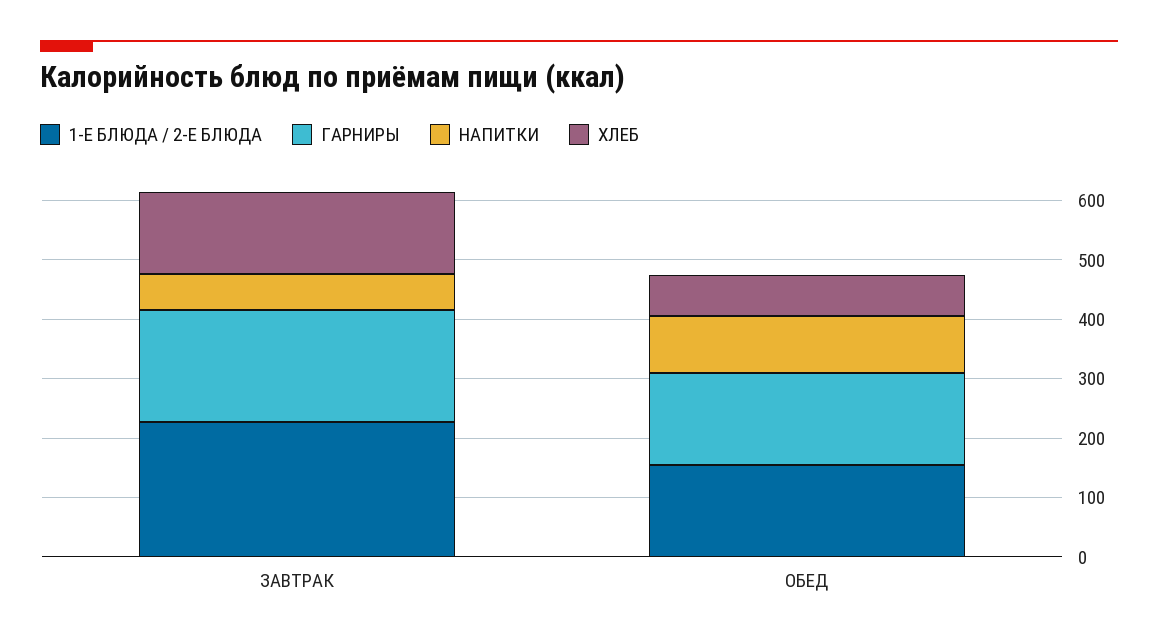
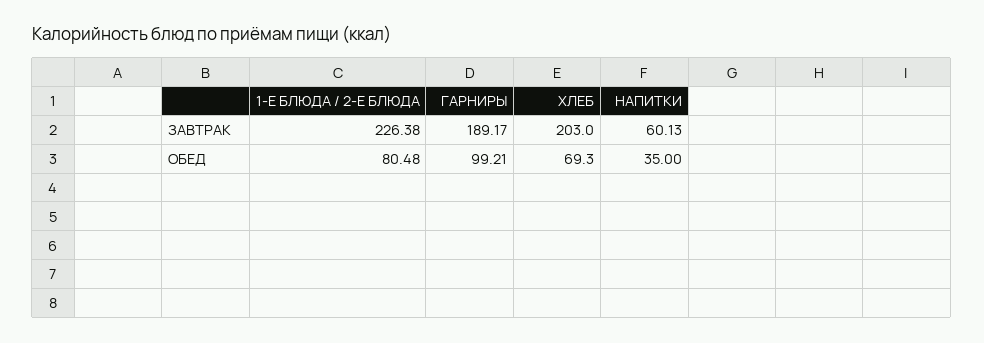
  {
    "1-Е БЛЮДА / 2-Е БЛЮДА": {
      "ЗАВТРАК": 226.38,
-     "ОБЕД": 160
+     "ОБЕД": 80.48
    },
    "ГАРНИРЫ": {
      "ЗАВТРАК": 189.17,
-     "ОБЕД": 160
+     "ОБЕД": 99.21
    },
    "НАПИТКИ": {
      "ЗАВТРАК": 60.13,
-     "ОБЕД": 100
+     "ОБЕД": 35
    },
    "ХЛЕБ": {
-     "ЗАВТРАК": 140,
+     "ЗАВТРАК": 203,
      "ОБЕД": 69.3
    }
  }

